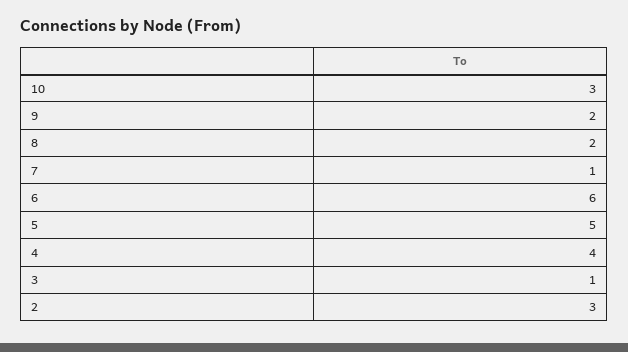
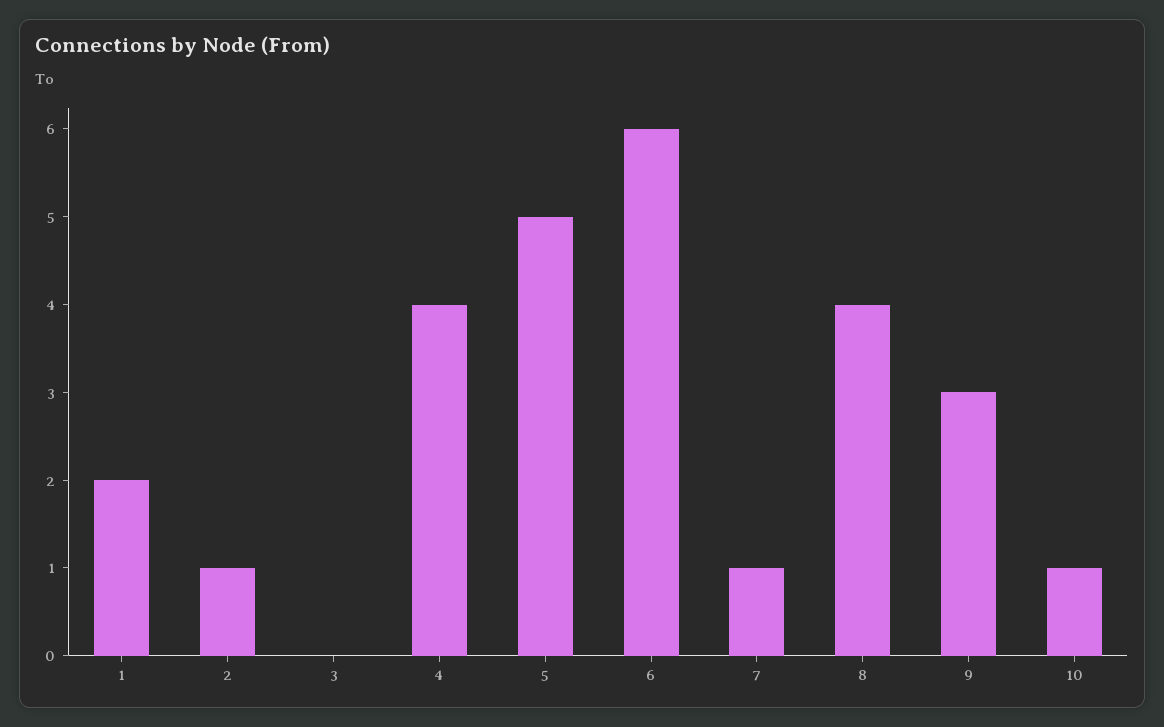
  {
-   "10": 3,
+   "10": 1,
-   "9": 2,
+   "9": 3,
-   "8": 2,
+   "8": 4,
    "7": 1,
    "6": 6,
    "5": 5,
    "4": 4,
-   "3": 1,
+   "3": 0,
-   "2": 3
+   "2": 1,
+   "1": 2
  }

